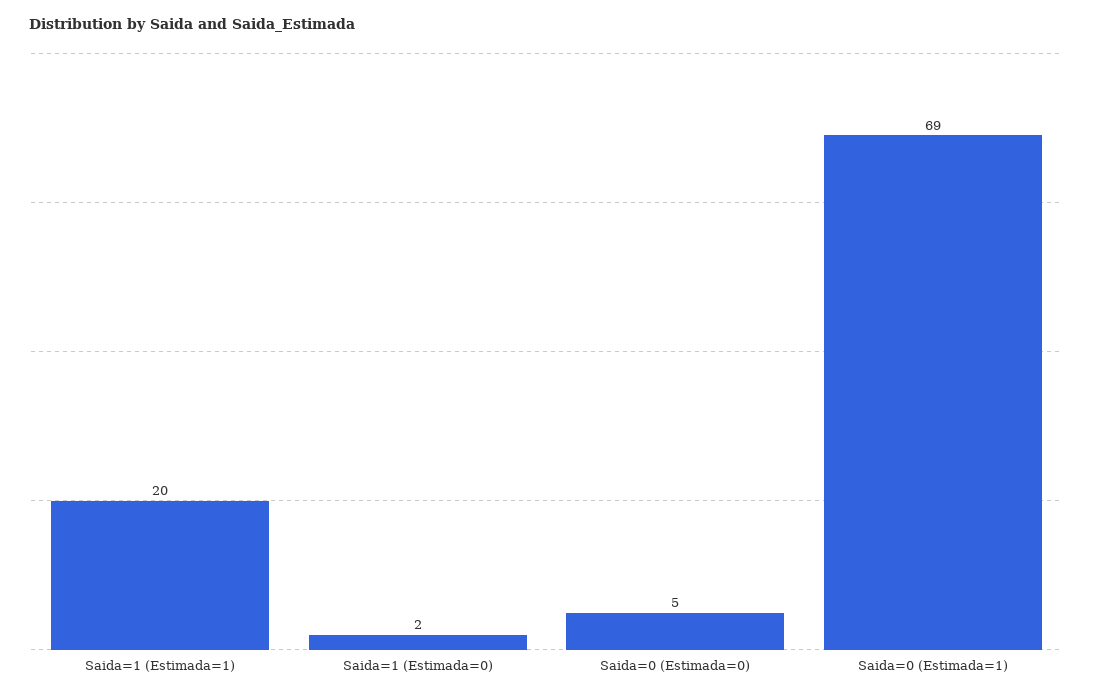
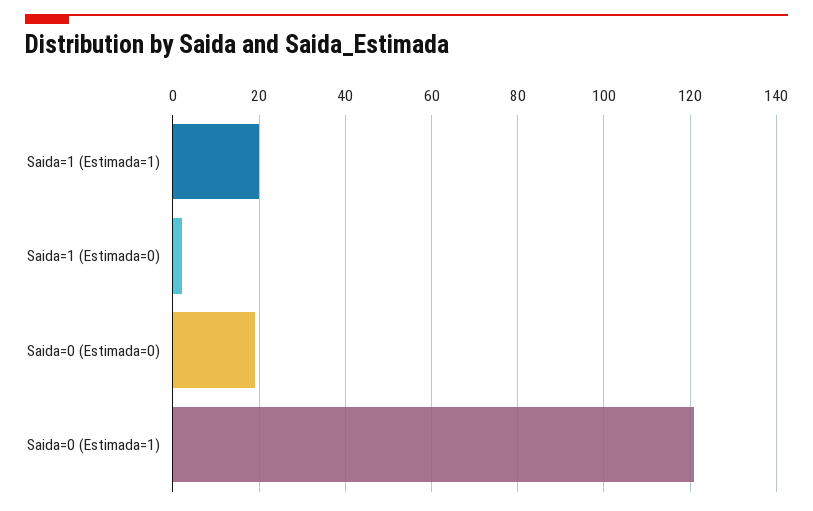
  {
    "Saida=1 (Estimada=1)": 20,
    "Saida=1 (Estimada=0)": 2,
-   "Saida=0 (Estimada=0)": 5,
+   "Saida=0 (Estimada=0)": 20,
-   "Saida=0 (Estimada=1)": 69
+   "Saida=0 (Estimada=1)": 120
  }

